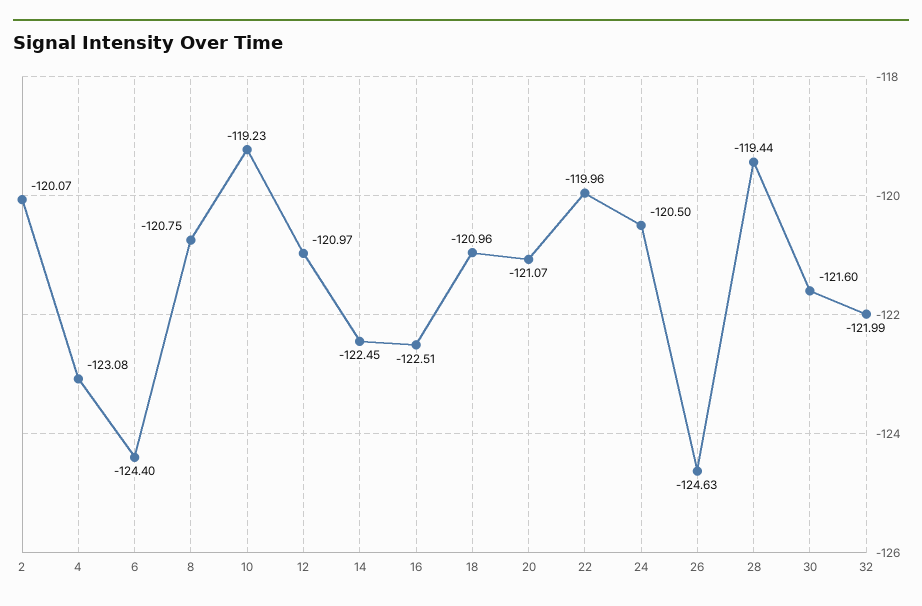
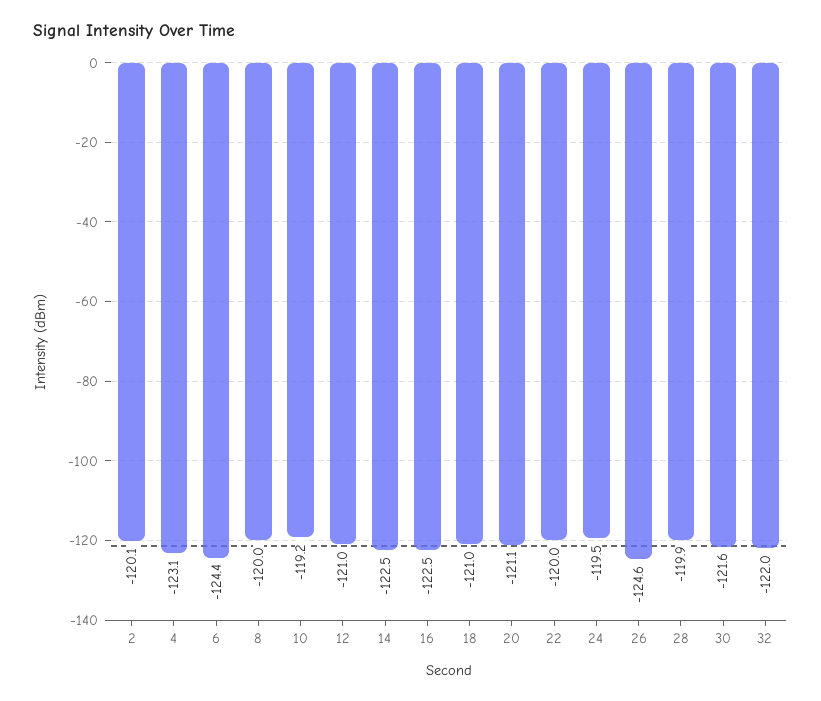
  {
    "2": -120.07,
    "4": -123.08,
    "6": -124.4,
-   "8": -120.75,
+   "8": -120,
    "10": -119.23,
    "12": -120.97,
    "14": -122.45,
    "16": -122.51,
    "18": -120.96,
    "20": -121.07,
    "22": -119.96,
-   "24": -120.5,
+   "24": -119.5,
    "26": -124.63,
-   "28": -119.44,
+   "28": -119.9,
    "30": -121.6,
    "32": -121.99
  }

